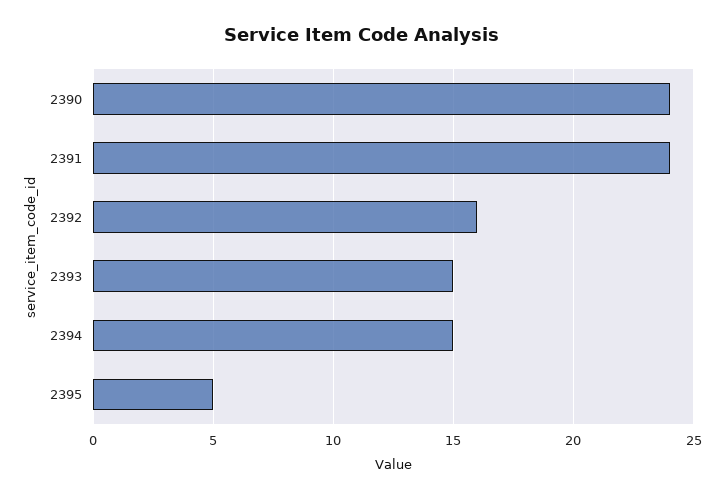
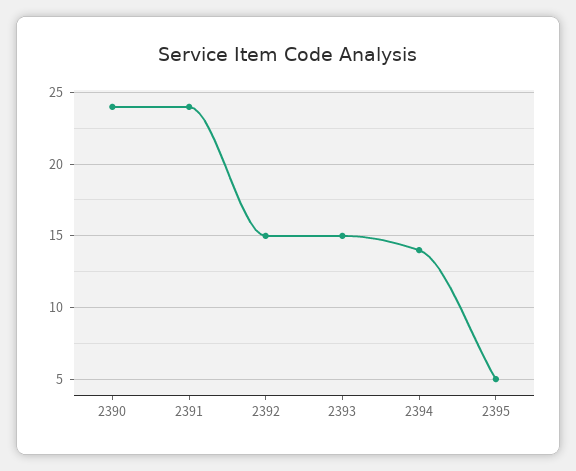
  {
    "2390": 24,
    "2391": 24,
-   "2392": 16,
+   "2392": 15,
    "2393": 15,
-   "2394": 15,
+   "2394": 14,
    "2395": 5
  }

